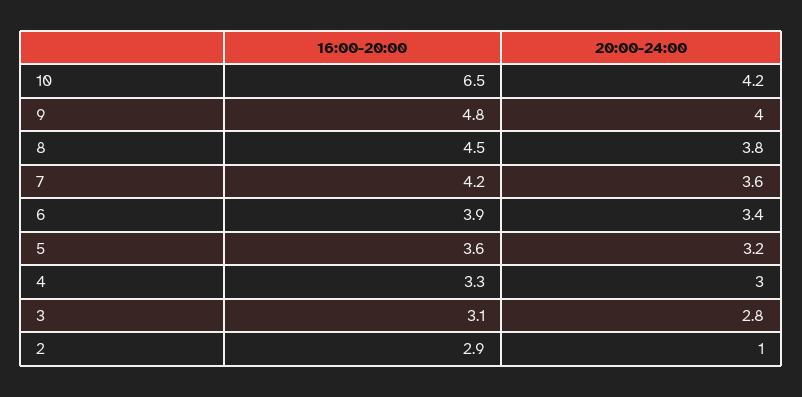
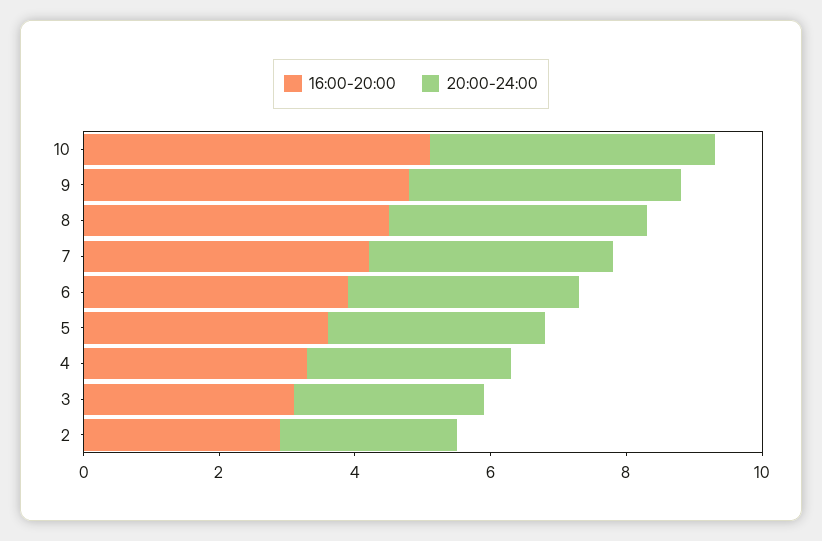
  {
    "16:00-20:00": {
-     "10": 6.5,
+     "10": 5,
      "9": 4.8,
      "8": 4.5,
      "7": 4.2,
      "6": 3.9,
      "5": 3.6,
      "4": 3.3,
      "3": 3.1,
      "2": 2.9
    },
    "20:00-24:00": {
      "10": 4.2,
      "9": 4,
      "8": 3.8,
      "7": 3.6,
      "6": 3.4,
      "5": 3.2,
      "4": 3,
      "3": 2.8,
-     "2": 1
+     "2": 2.5
    }
  }

